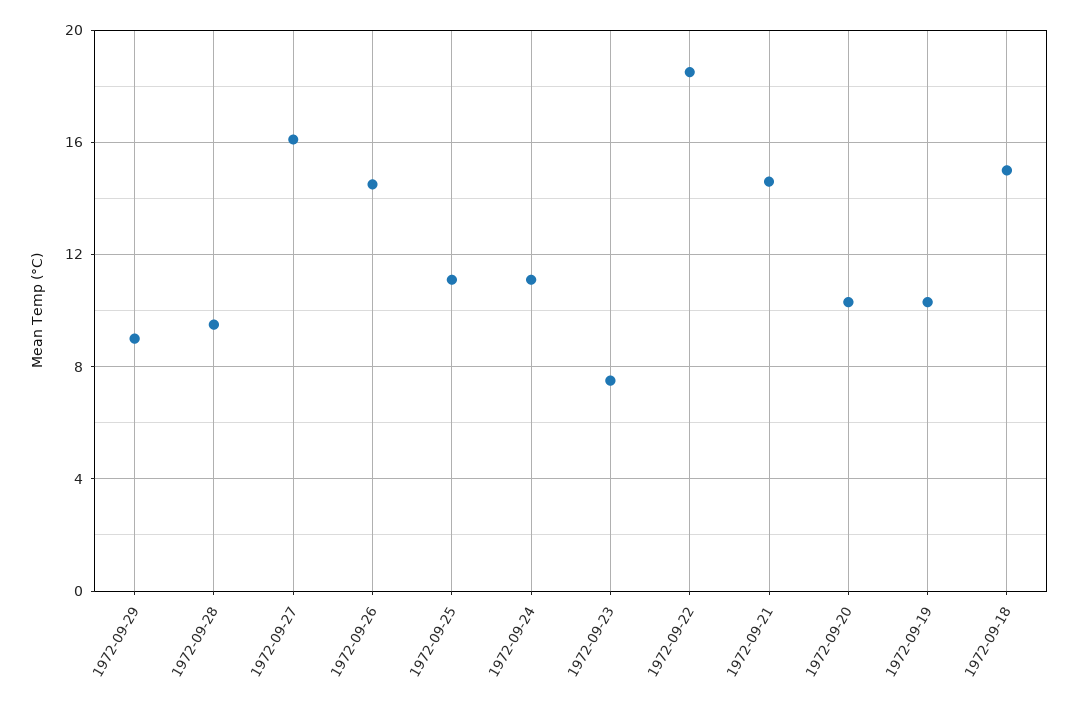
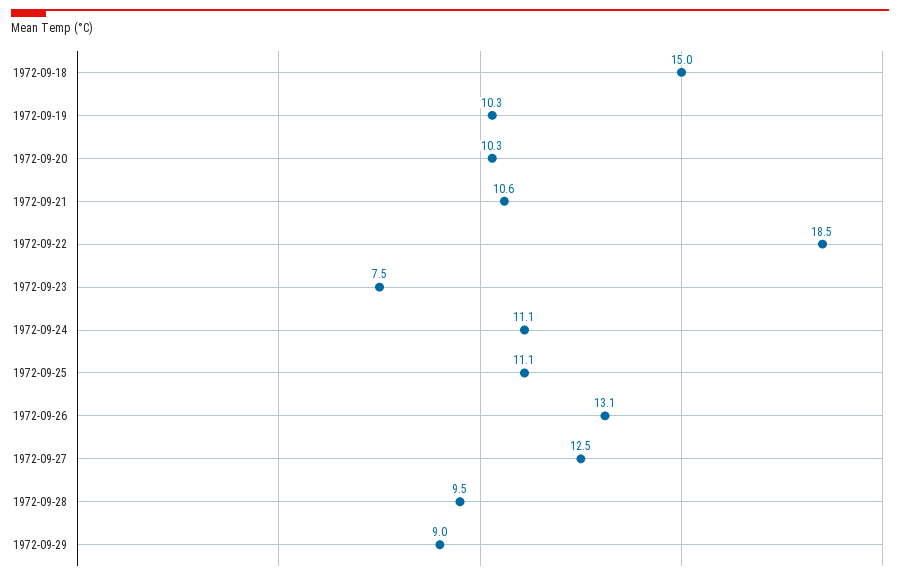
  {
    "1972-09-29": 9,
    "1972-09-28": 9.5,
-   "1972-09-27": 16,
+   "1972-09-27": 12.5,
-   "1972-09-26": 14.5,
+   "1972-09-26": 13.1,
    "1972-09-25": 11.1,
    "1972-09-24": 11.1,
    "1972-09-23": 7.5,
    "1972-09-22": 18.5,
-   "1972-09-21": 14.5,
+   "1972-09-21": 10.6,
    "1972-09-20": 10.3,
    "1972-09-19": 10.3,
    "1972-09-18": 15
  }

